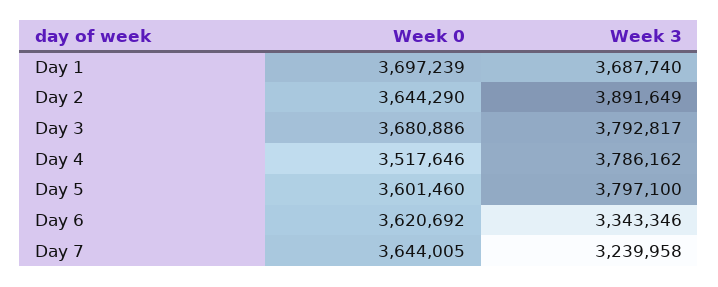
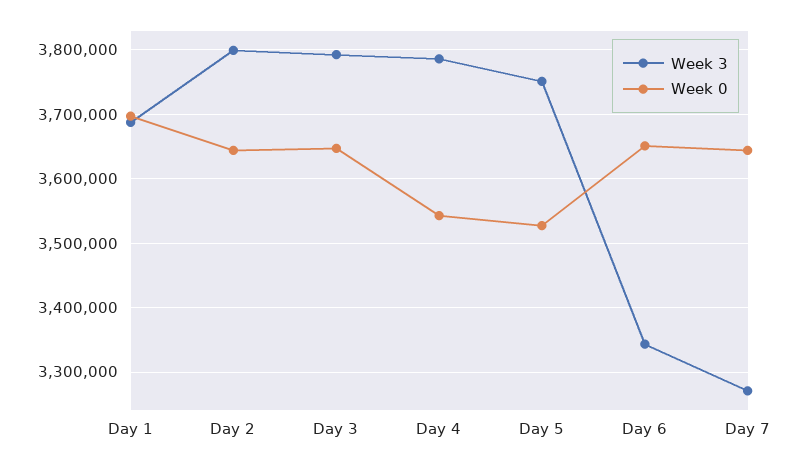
  {
    "Week 0": {
      "Day 1": 3697239,
      "Day 2": 3644290,
-     "Day 3": 3680886,
+     "Day 3": 3650000,
-     "Day 4": 3517646,
+     "Day 4": 3540000,
-     "Day 5": 3601460,
+     "Day 5": 3530000,
-     "Day 6": 3620692,
+     "Day 6": 3650000,
      "Day 7": 3644005
    },
    "Week 3": {
      "Day 1": 3687740,
-     "Day 2": 3891649,
+     "Day 2": 3800000,
      "Day 3": 3792817,
      "Day 4": 3786162,
-     "Day 5": 3797100,
+     "Day 5": 3750000,
      "Day 6": 3343346,
-     "Day 7": 3239958
+     "Day 7": 3270000
    }
  }

